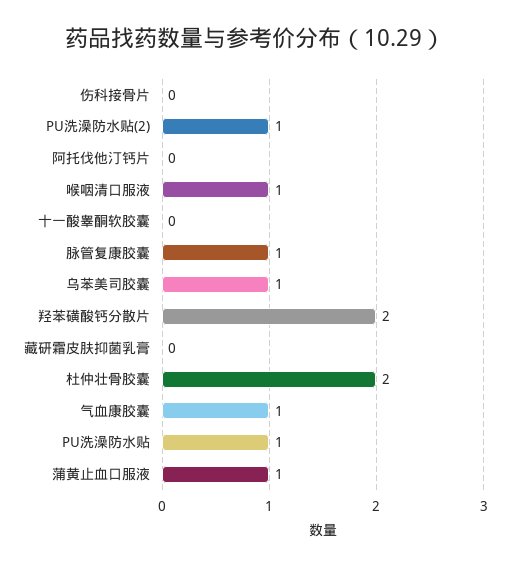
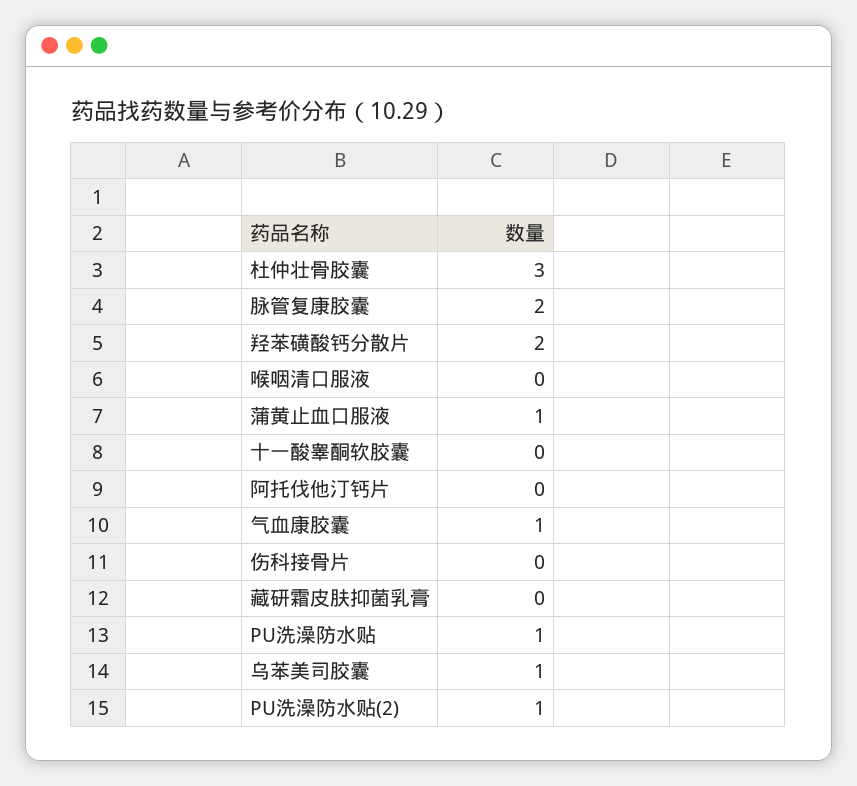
  {
    "伤科接骨片": 0,
    "PU洗澡防水贴(2)": 1,
    "阿托伐他汀钙片": 0,
-   "喉咽清口服液": 1,
+   "喉咽清口服液": 0,
    "十一酸睾酮软胶囊": 0,
-   "脉管复康胶囊": 1,
+   "脉管复康胶囊": 2,
    "乌苯美司胶囊": 1,
    "羟苯磺酸钙分散片": 2,
    "藏研霜皮肤抑菌乳膏": 0,
-   "杜仲壮骨胶囊": 2,
+   "杜仲壮骨胶囊": 3,
    "气血康胶囊": 1,
    "PU洗澡防水贴": 1,
    "蒲黄止血口服液": 1
  }

